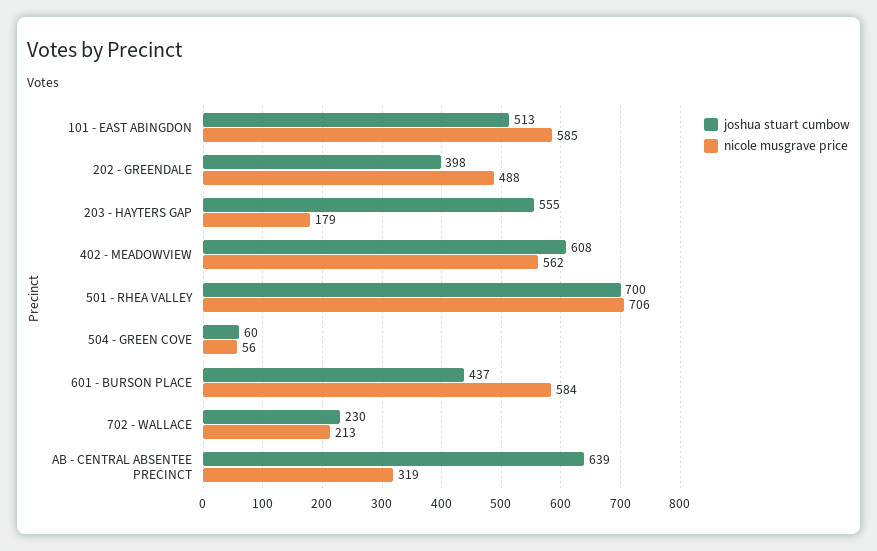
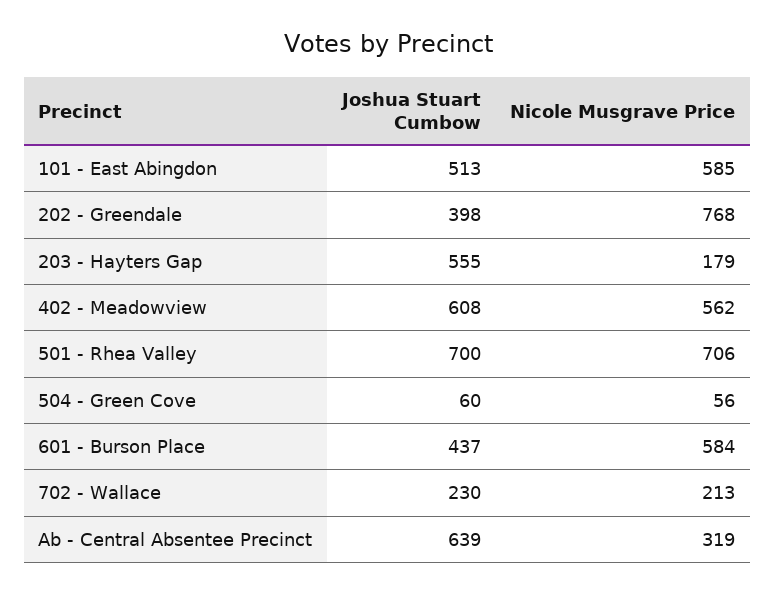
  {
    "joshua stuart cumbow": {
      "101 - EAST ABINGDON": 513,
      "202 - GREENDALE": 398,
      "203 - HAYTERS GAP": 555,
      "402 - MEADOWVIEW": 608,
      "501 - RHEA VALLEY": 700,
      "504 - GREEN COVE": 60,
      "601 - BURSON PLACE": 437,
      "702 - WALLACE": 230,
      "AB - CENTRAL ABSENTEE PRECINCT": 639
    },
    "nicole musgrave price": {
      "101 - EAST ABINGDON": 585,
-     "202 - GREENDALE": 488,
+     "202 - GREENDALE": 768,
      "203 - HAYTERS GAP": 179,
      "402 - MEADOWVIEW": 562,
      "501 - RHEA VALLEY": 706,
      "504 - GREEN COVE": 56,
      "601 - BURSON PLACE": 584,
      "702 - WALLACE": 213,
      "AB - CENTRAL ABSENTEE PRECINCT": 319
    }
  }

